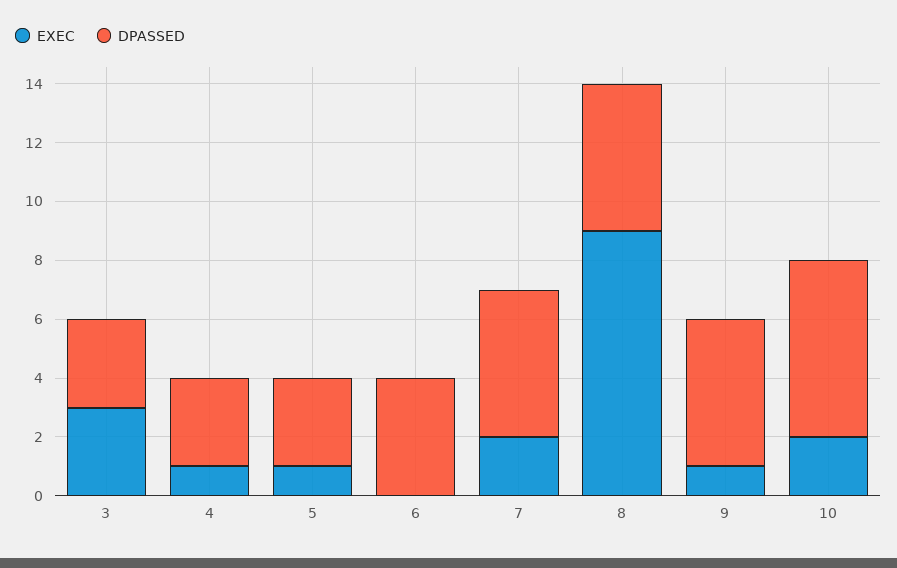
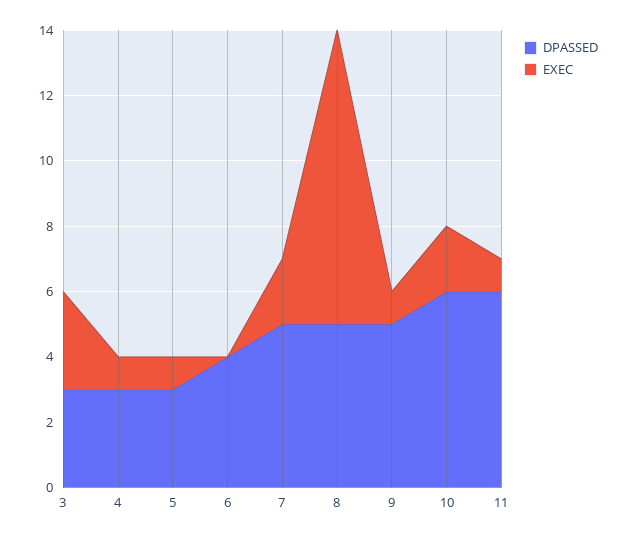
  {
    "EXEC": {
      "3": 3,
      "4": 1,
      "5": 1,
      "6": 0,
      "7": 2,
      "8": 9,
      "9": 1,
-     "10": 2
+     "10": 2,
+     "11": 1
    },
    "DPASSED": {
      "3": 3,
      "4": 3,
      "5": 3,
      "6": 4,
      "7": 5,
      "8": 5,
      "9": 5,
-     "10": 6
+     "10": 6,
+     "11": 6
    }
  }

